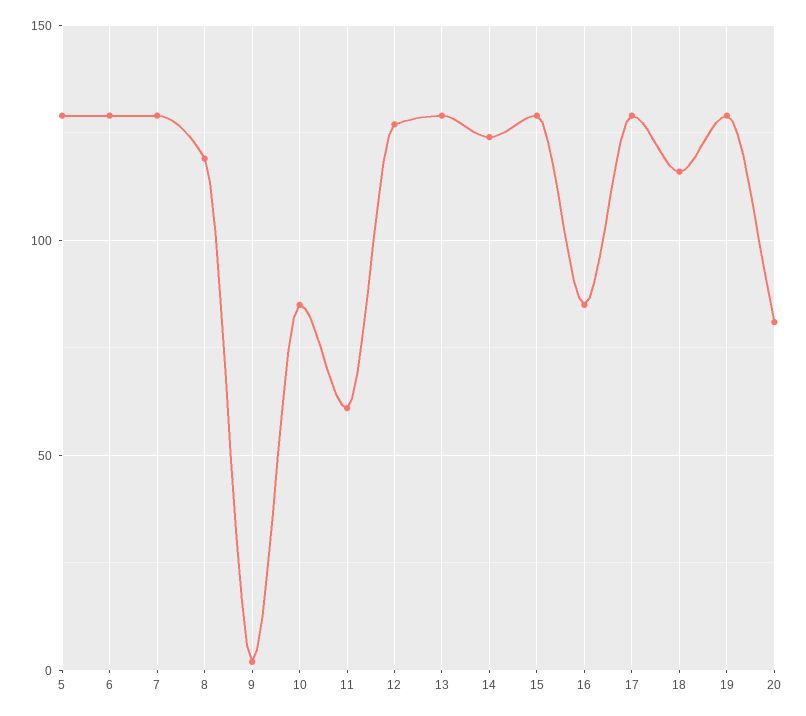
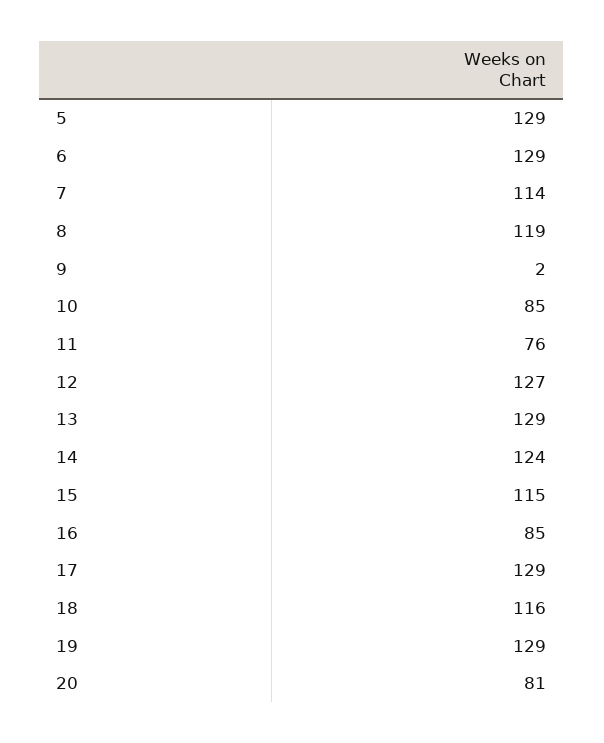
  {
    "5": 129,
    "6": 129,
-   "7": 130,
+   "7": 114,
    "8": 119,
    "9": 2,
    "10": 85,
-   "11": 60,
+   "11": 76,
    "12": 127,
    "13": 129,
    "14": 124,
-   "15": 130,
+   "15": 115,
    "16": 85,
    "17": 129,
    "18": 116,
    "19": 129,
    "20": 81
  }

